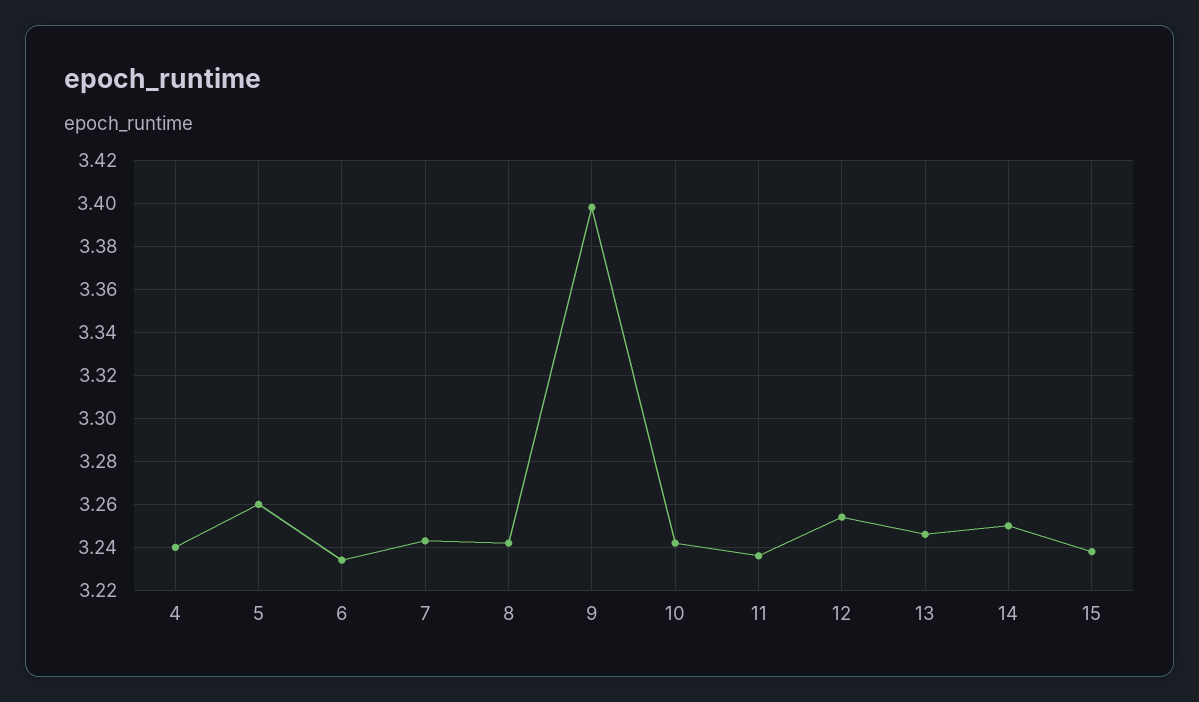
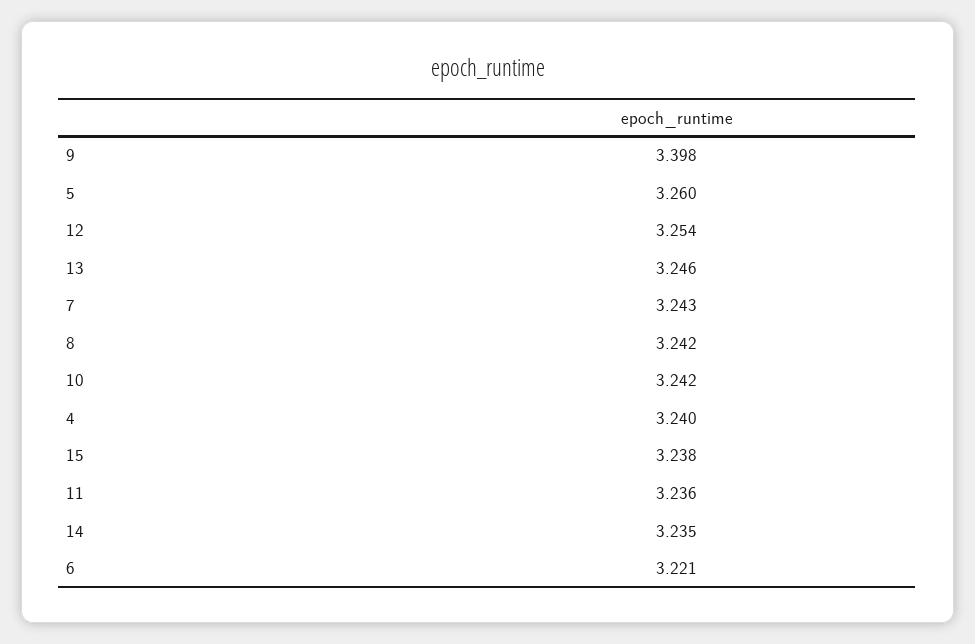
  {
    "4": 3.24,
    "5": 3.26,
-   "6": 3.235,
+   "6": 3.221,
    "7": 3.243,
    "8": 3.242,
    "9": 3.398,
    "10": 3.242,
    "11": 3.236,
    "12": 3.254,
    "13": 3.246,
-   "14": 3.25,
+   "14": 3.235,
    "15": 3.238
  }

